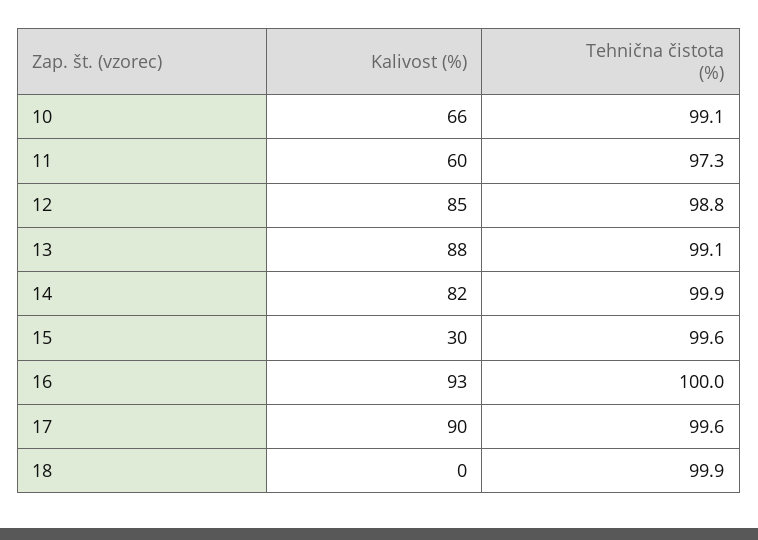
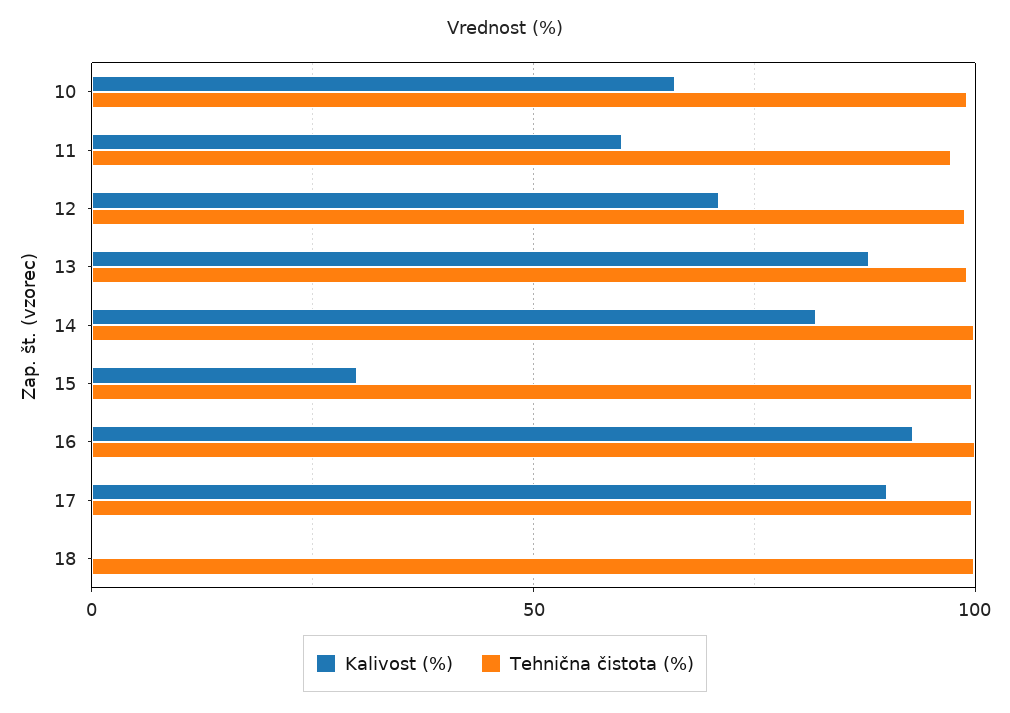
  {
    "Kalivost (%)": {
      "10": 66,
      "11": 60,
-     "12": 85,
+     "12": 70,
      "13": 88,
      "14": 82,
      "15": 30,
      "16": 93,
      "17": 90,
      "18": 0
    },
    "Tehnična čistota (%)": {
      "10": 99.1,
      "11": 97.3,
      "12": 98.8,
      "13": 99.1,
      "14": 99.9,
      "15": 99.6,
      "16": 100,
      "17": 99.6,
      "18": 99.9
    }
  }

